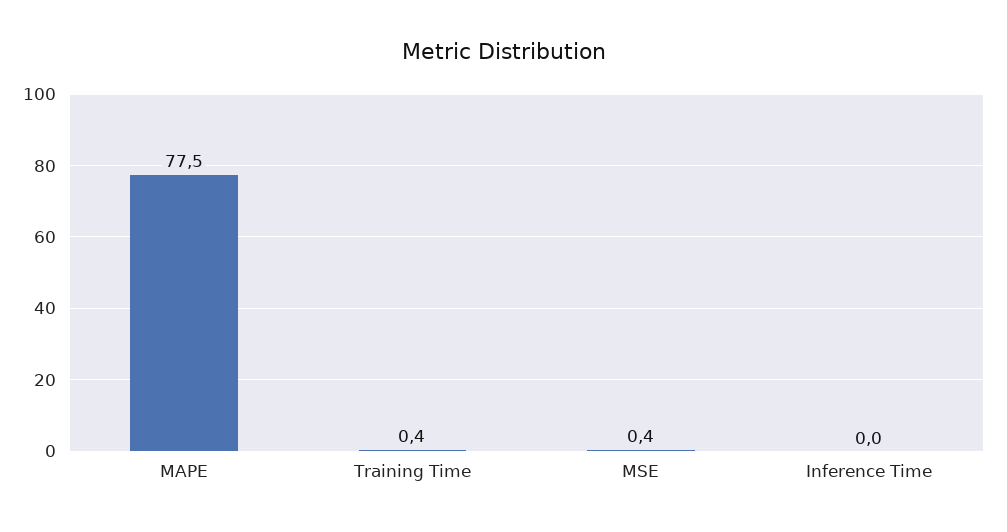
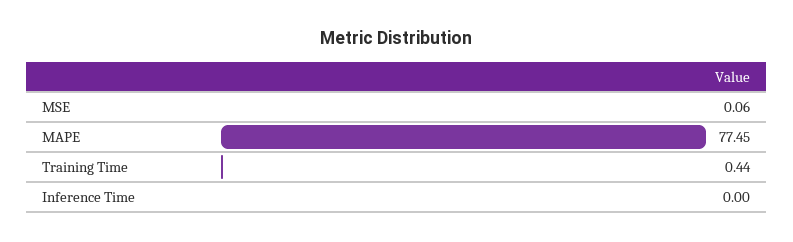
  {
    "MAPE": 77.45,
    "Training Time": 0.44,
-   "MSE": 0.4,
+   "MSE": 0.06,
    "Inference Time": 0
  }

